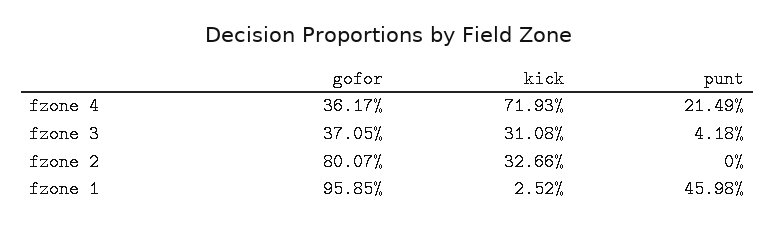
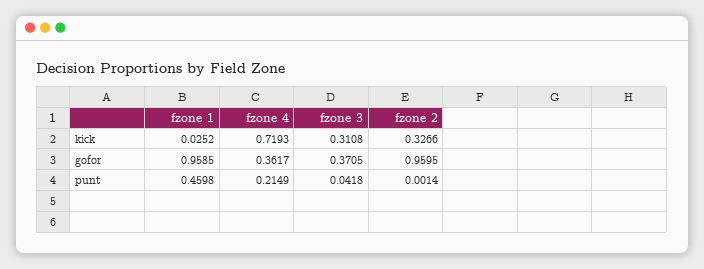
  {
    "gofor": {
      "fzone 4": 0.3617,
      "fzone 3": 0.3705,
-     "fzone 2": 0.8007,
+     "fzone 2": 0.9595,
      "fzone 1": 0.9585
    },
    "kick": {
      "fzone 4": 0.7193,
      "fzone 3": 0.3108,
      "fzone 2": 0.3266,
      "fzone 1": 0.0252
    },
    "punt": {
      "fzone 4": 0.2149,
      "fzone 3": 0.0418,
-     "fzone 2": 0,
+     "fzone 2": 0.0014,
      "fzone 1": 0.4598
    }
  }

